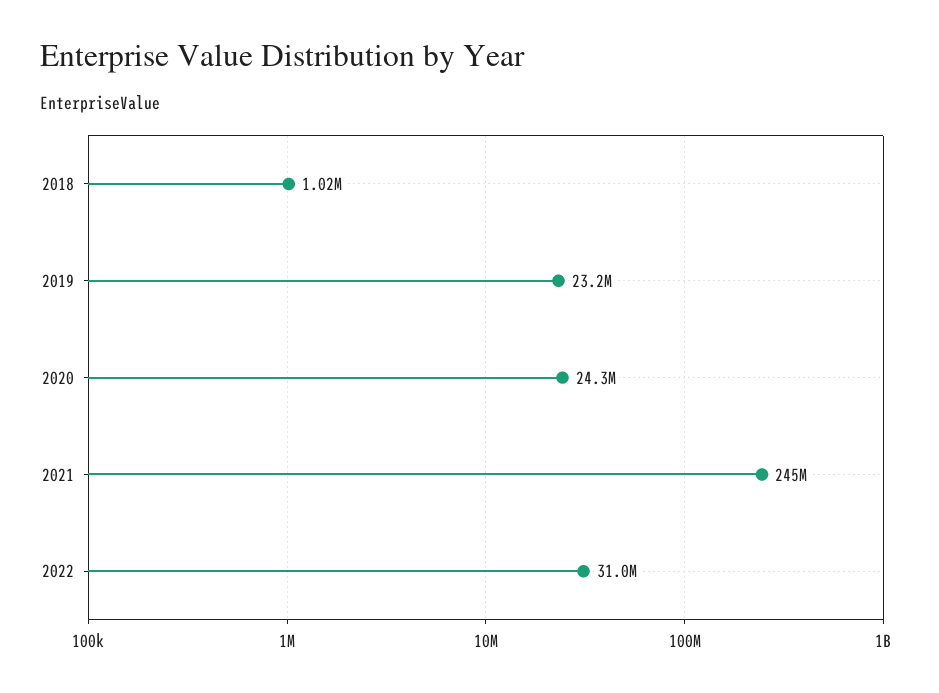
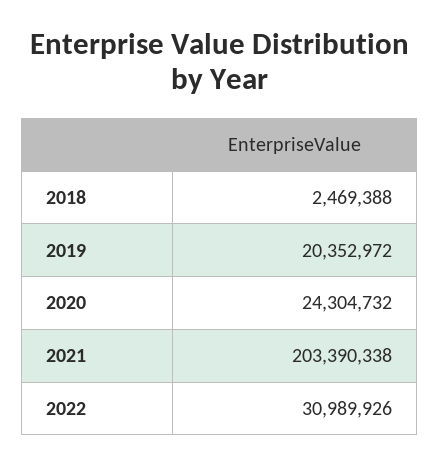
  {
-   "2018": 1020000,
+   "2018": 2469388,
-   "2019": 23200000,
+   "2019": 20352972,
    "2020": 24304732,
-   "2021": 245000000,
+   "2021": 203390338,
    "2022": 30989926
  }

